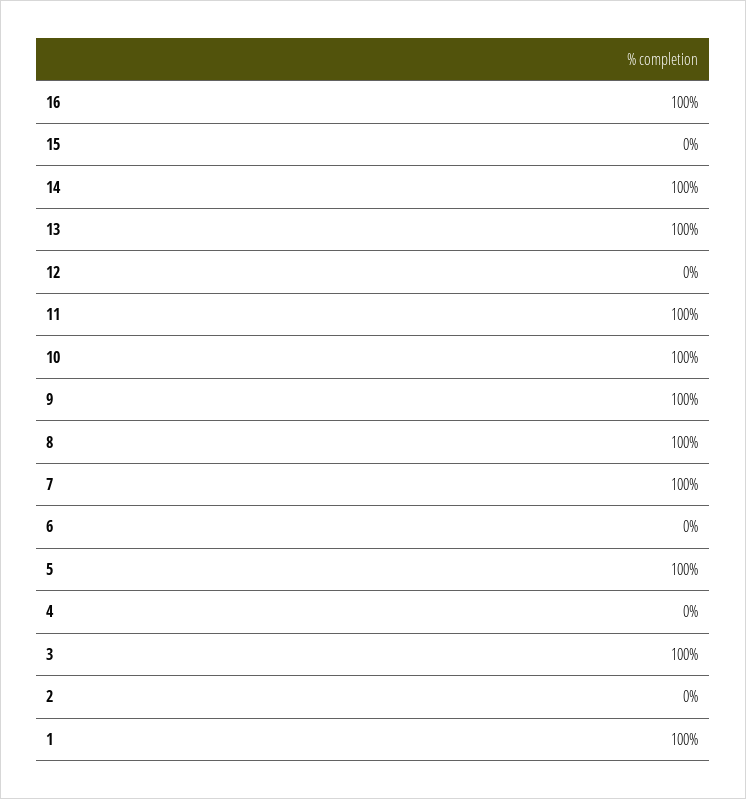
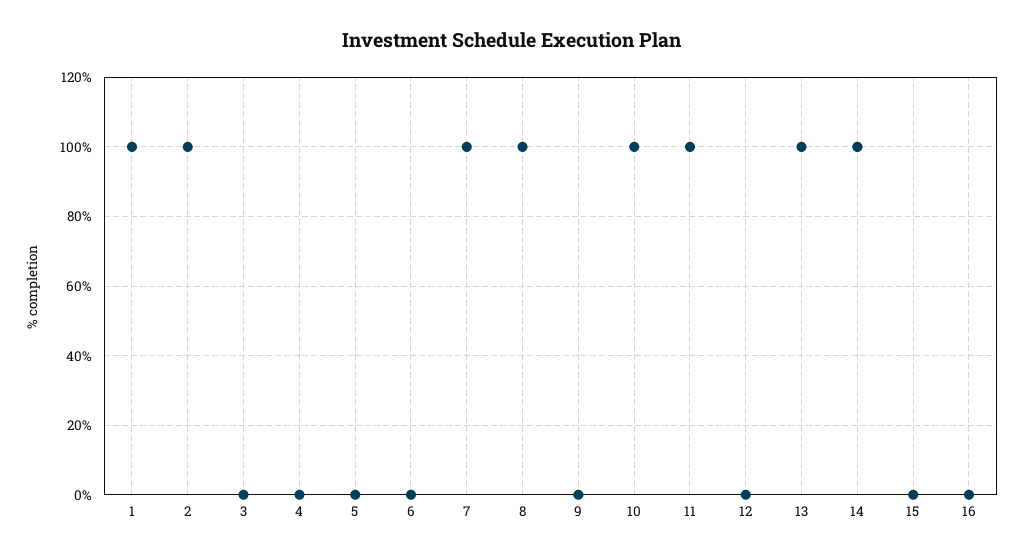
  {
-   "16": 100,
+   "16": 0,
    "15": 0,
    "14": 100,
    "13": 100,
    "12": 0,
    "11": 100,
    "10": 100,
-   "9": 100,
+   "9": 0,
    "8": 100,
    "7": 100,
    "6": 0,
-   "5": 100,
+   "5": 0,
    "4": 0,
-   "3": 100,
+   "3": 0,
-   "2": 0,
+   "2": 100,
    "1": 100
  }

